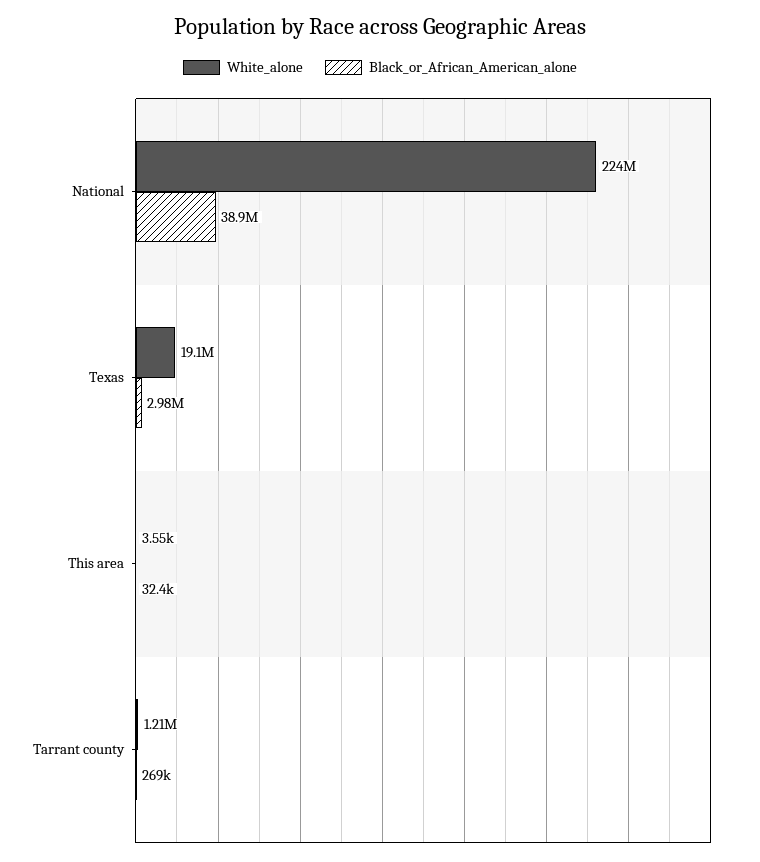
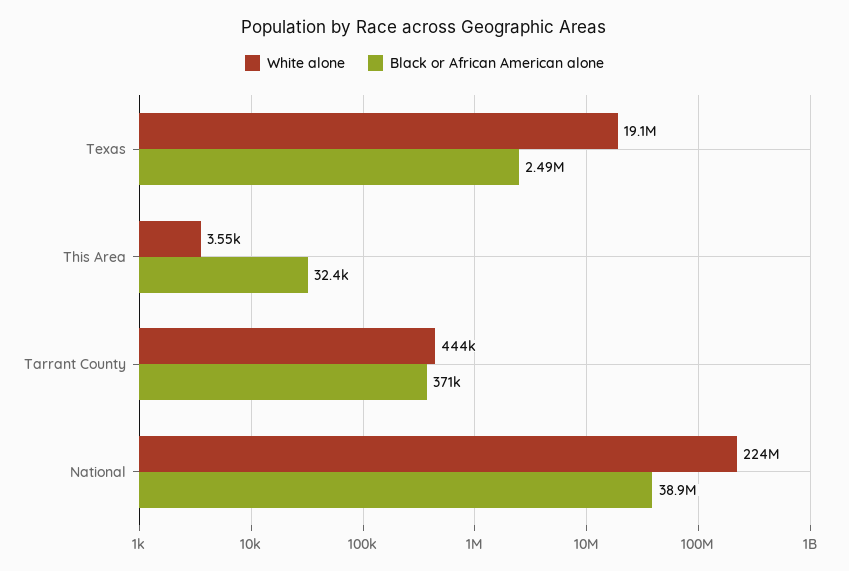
  {
    "White_alone": {
      "National": 224000000,
      "Texas": 19100000,
      "This area": 3550,
-     "Tarrant county": 1210000
+     "Tarrant county": 444000
    },
    "Black_or_African_American_alone": {
      "National": 38900000,
-     "Texas": 2980000,
+     "Texas": 2490000,
      "This area": 32400,
-     "Tarrant county": 269000
+     "Tarrant county": 371000
    }
  }

